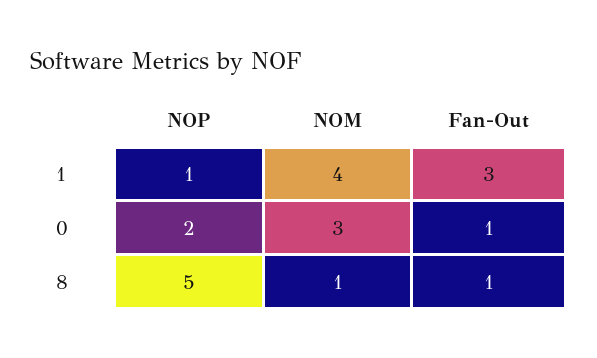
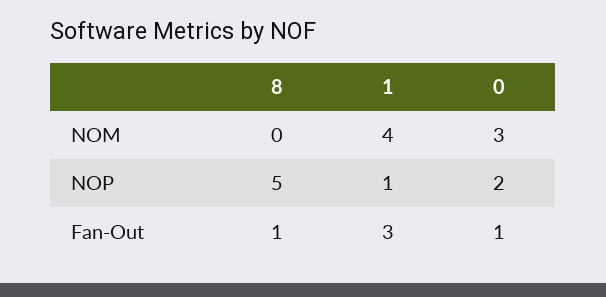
  {
    "NOP": {
      "1": 1,
      "0": 2,
      "8": 5
    },
    "NOM": {
      "1": 4,
      "0": 3,
-     "8": 1
+     "8": 0
    },
    "Fan-Out": {
      "1": 3,
      "0": 1,
      "8": 1
    }
  }

